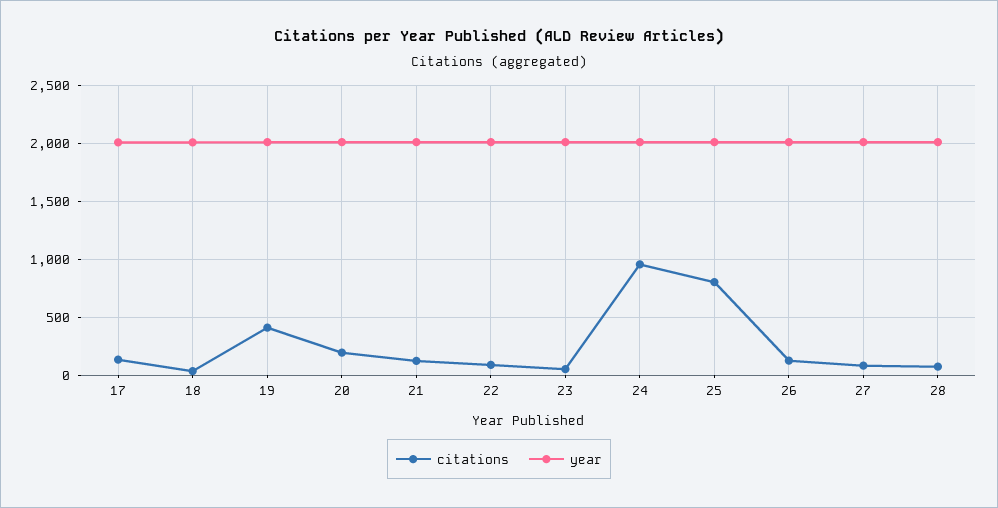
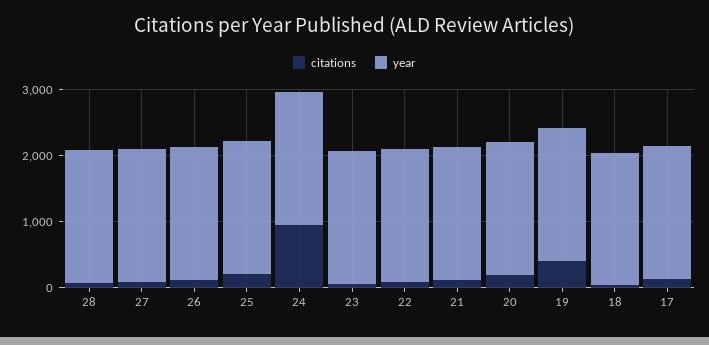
  {
    "citations": {
      "17": 100,
      "18": 0,
      "19": 400,
      "20": 200,
      "21": 100,
      "22": 100,
      "23": 100,
      "24": 1000,
-     "25": 800,
+     "25": 200,
      "26": 100,
      "27": 100,
      "28": 100
    },
    "year": {
      "17": 2000,
      "18": 2000,
      "19": 2000,
      "20": 2000,
      "21": 2000,
      "22": 2000,
      "23": 2000,
      "24": 2000,
      "25": 2000,
      "26": 2000,
      "27": 2000,
      "28": 2000
    }
  }

